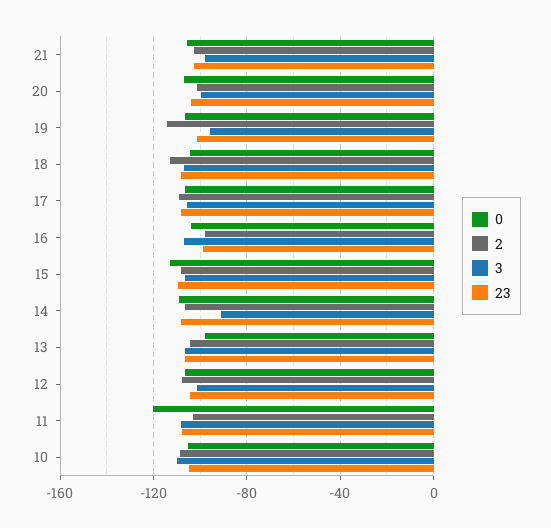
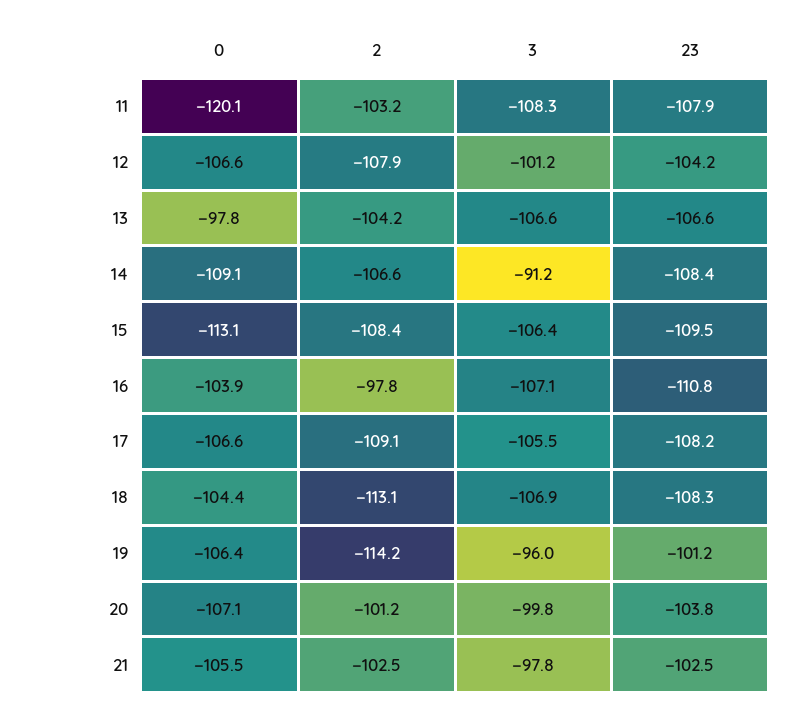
  {
    "0": {
      "21": -105.5,
      "20": -107.1,
      "19": -106.4,
      "18": -104.4,
      "17": -106.6,
      "16": -103.9,
      "15": -113.1,
      "14": -109.1,
      "13": -97.8,
      "12": -106.6,
-     "11": -120.1,
+     "11": -120.1
-     "10": -105
    },
    "2": {
      "21": -102.5,
      "20": -101.2,
      "19": -114.2,
      "18": -113.1,
      "17": -109.1,
      "16": -97.8,
      "15": -108.4,
      "14": -106.6,
      "13": -104.2,
      "12": -107.9,
-     "11": -103.2,
+     "11": -103.2
-     "10": -110
    },
    "3": {
      "21": -97.8,
      "20": -99.8,
      "19": -96,
      "18": -106.9,
      "17": -105.5,
      "16": -107.1,
      "15": -106.4,
      "14": -91.2,
      "13": -106.6,
      "12": -101.2,
-     "11": -108.3,
+     "11": -108.3
-     "10": -110
    },
    "23": {
      "21": -102.5,
      "20": -103.8,
      "19": -101.2,
      "18": -108.3,
      "17": -108.2,
-     "16": -100,
+     "16": -110.8,
      "15": -109.5,
      "14": -108.4,
      "13": -106.6,
      "12": -104.2,
-     "11": -107.9,
+     "11": -107.9
-     "10": -105
    }
  }

